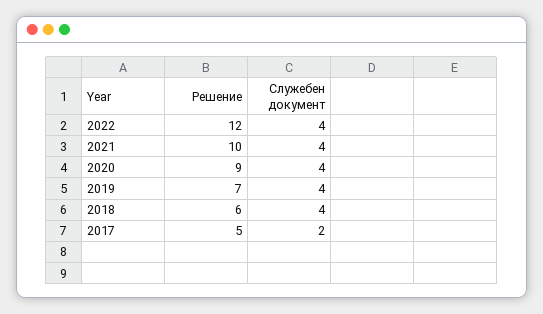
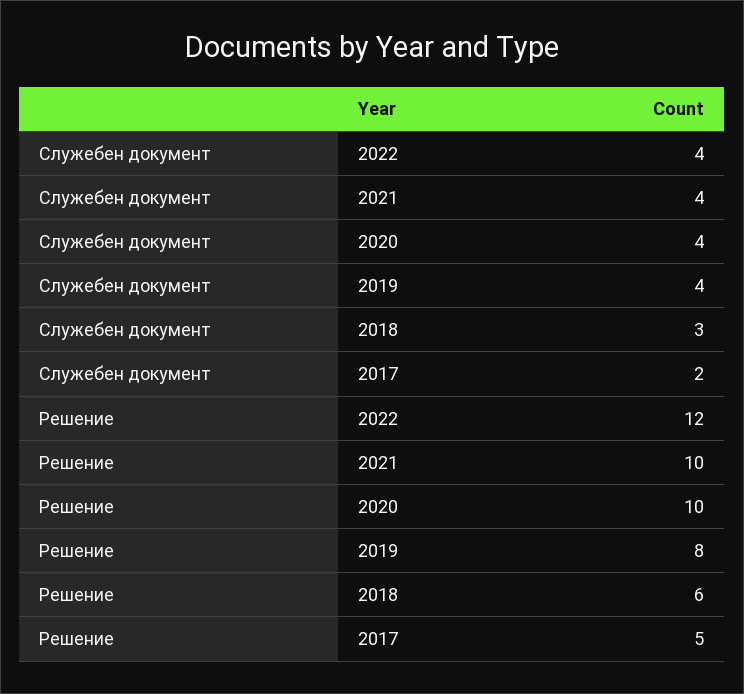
  {
    "Решение": {
      "2022": 12,
      "2021": 10,
-     "2020": 9,
+     "2020": 10,
-     "2019": 7,
+     "2019": 8,
      "2018": 6,
      "2017": 5
    },
    "Служебен документ": {
      "2022": 4,
      "2021": 4,
      "2020": 4,
      "2019": 4,
-     "2018": 4,
+     "2018": 3,
      "2017": 2
    }
  }

